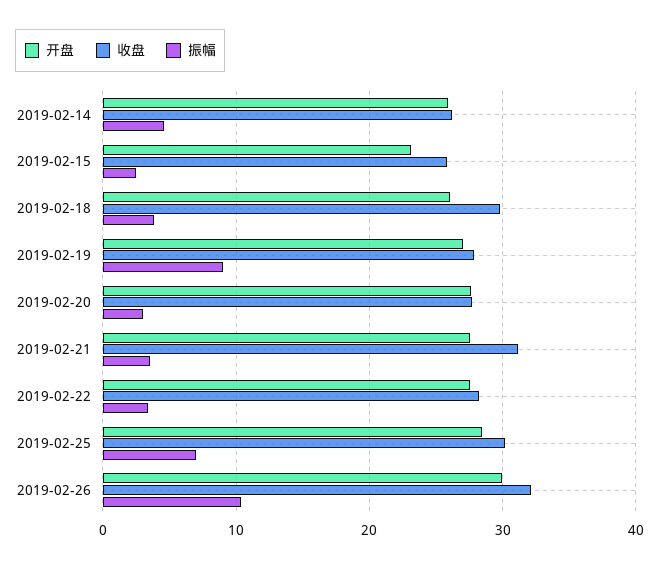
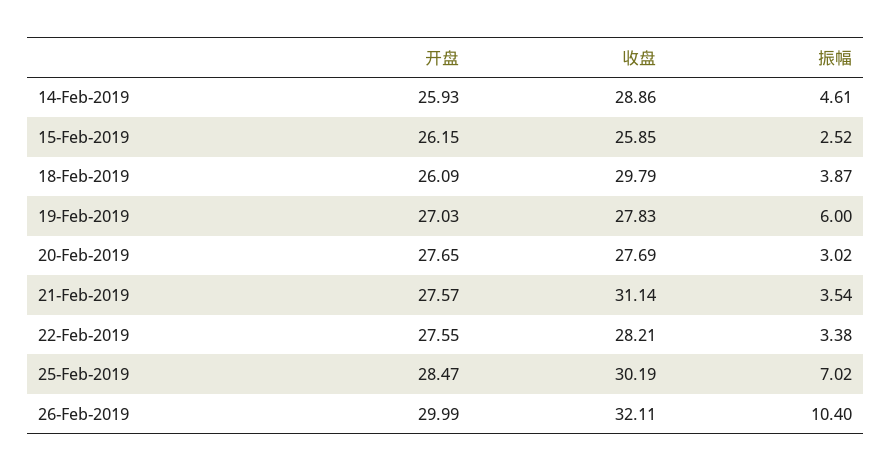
  {
    "开盘": {
      "2019-02-14": 25.93,
-     "2019-02-15": 23,
+     "2019-02-15": 26.15,
      "2019-02-18": 26.09,
      "2019-02-19": 27.03,
      "2019-02-20": 27.65,
      "2019-02-21": 27.57,
      "2019-02-22": 27.55,
      "2019-02-25": 28.47,
      "2019-02-26": 29.99
    },
    "收盘": {
-     "2019-02-14": 26,
+     "2019-02-14": 28.86,
      "2019-02-15": 25.85,
      "2019-02-18": 29.79,
      "2019-02-19": 27.83,
      "2019-02-20": 27.69,
      "2019-02-21": 31.14,
      "2019-02-22": 28.21,
      "2019-02-25": 30.19,
      "2019-02-26": 32.11
    },
    "振幅": {
      "2019-02-14": 4.61,
      "2019-02-15": 2.52,
      "2019-02-18": 3.87,
-     "2019-02-19": 9,
+     "2019-02-19": 6,
      "2019-02-20": 3.02,
      "2019-02-21": 3.54,
      "2019-02-22": 3.38,
      "2019-02-25": 7.02,
      "2019-02-26": 10.4
    }
  }

